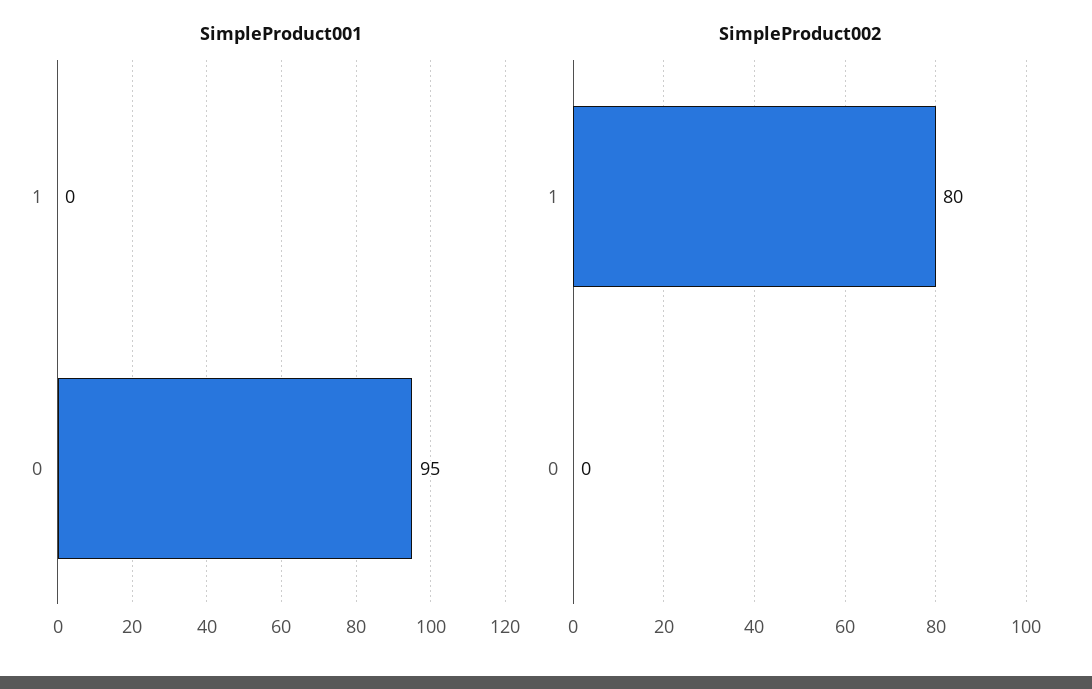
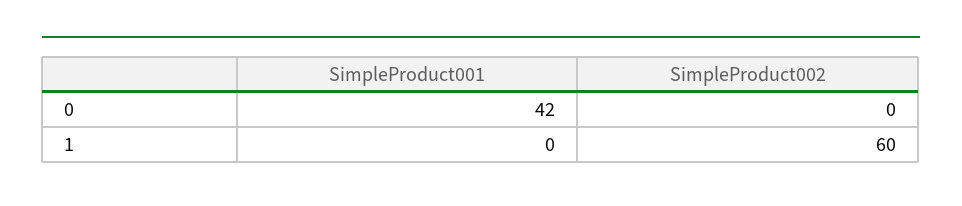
  {
    "SimpleProduct001": {
      "1": 0,
-     "0": 95
+     "0": 42
    },
    "SimpleProduct002": {
-     "1": 80,
+     "1": 60,
      "0": 0
    }
  }

